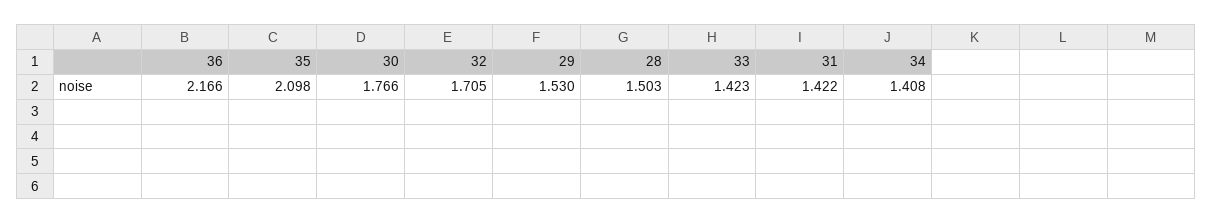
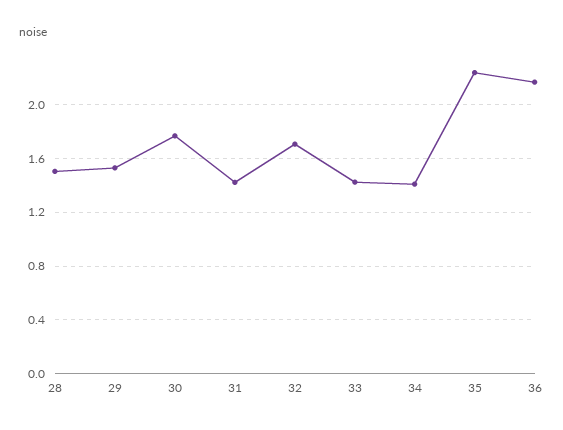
  {
    "36": 2.166,
-   "35": 2.098,
+   "35": 2.25,
    "30": 1.766,
    "32": 1.705,
    "29": 1.53,
    "28": 1.503,
    "33": 1.423,
    "31": 1.422,
    "34": 1.408
  }

